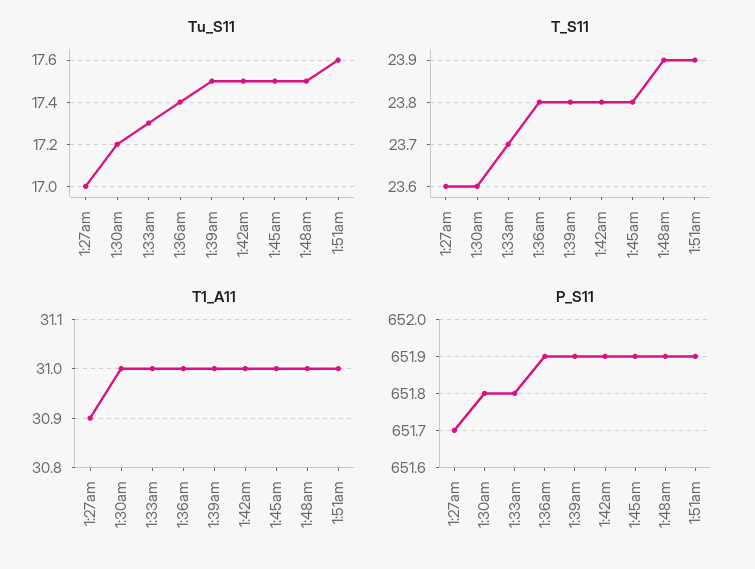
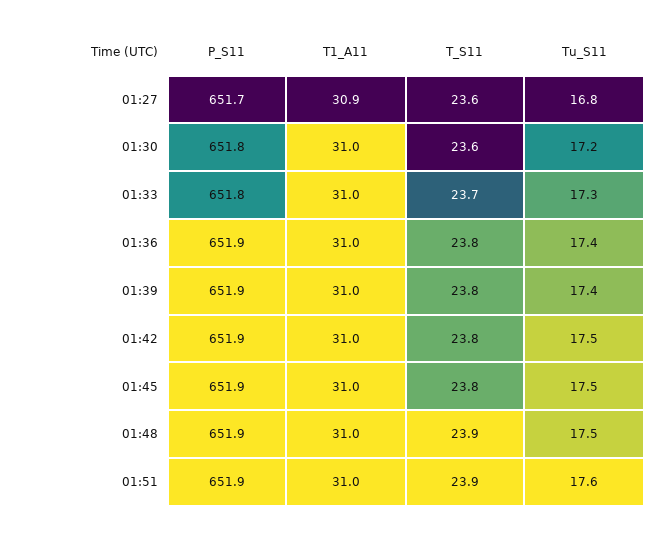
  {
    "Tu_S11": {
-     "1:27am": 17,
+     "1:27am": 16.8,
      "1:30am": 17.2,
      "1:33am": 17.3,
      "1:36am": 17.4,
-     "1:39am": 17.5,
+     "1:39am": 17.4,
      "1:42am": 17.5,
      "1:45am": 17.5,
      "1:48am": 17.5,
      "1:51am": 17.6
    },
    "T_S11": {
      "1:27am": 23.6,
      "1:30am": 23.6,
      "1:33am": 23.7,
      "1:36am": 23.8,
      "1:39am": 23.8,
      "1:42am": 23.8,
      "1:45am": 23.8,
      "1:48am": 23.9,
      "1:51am": 23.9
    },
    "T1_A11": {
      "1:27am": 30.9,
      "1:30am": 31,
      "1:33am": 31,
      "1:36am": 31,
      "1:39am": 31,
      "1:42am": 31,
      "1:45am": 31,
      "1:48am": 31,
      "1:51am": 31
    },
    "P_S11": {
      "1:27am": 651.7,
      "1:30am": 651.8,
      "1:33am": 651.8,
      "1:36am": 651.9,
      "1:39am": 651.9,
      "1:42am": 651.9,
      "1:45am": 651.9,
      "1:48am": 651.9,
      "1:51am": 651.9
    }
  }

